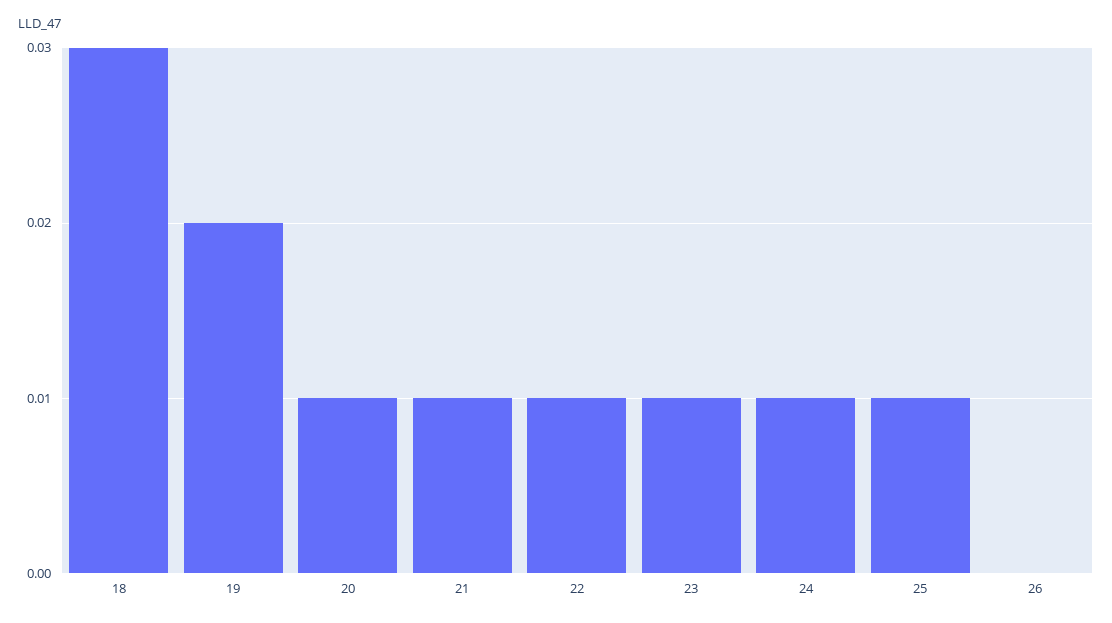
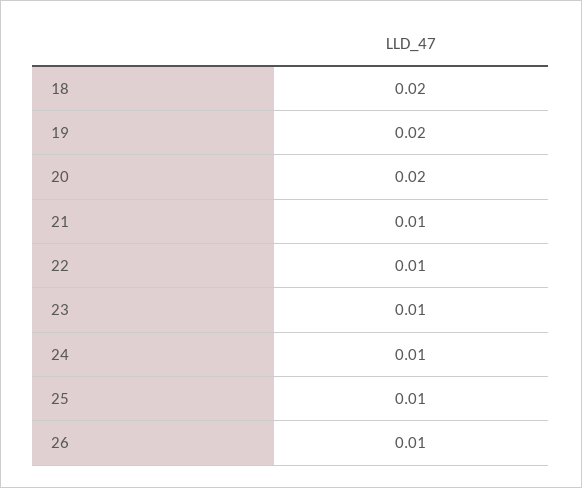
  {
-   "18": 0.03,
+   "18": 0.02,
    "19": 0.02,
-   "20": 0.01,
+   "20": 0.02,
    "21": 0.01,
    "22": 0.01,
    "23": 0.01,
    "24": 0.01,
    "25": 0.01,
-   "26": 0
+   "26": 0.01
  }

